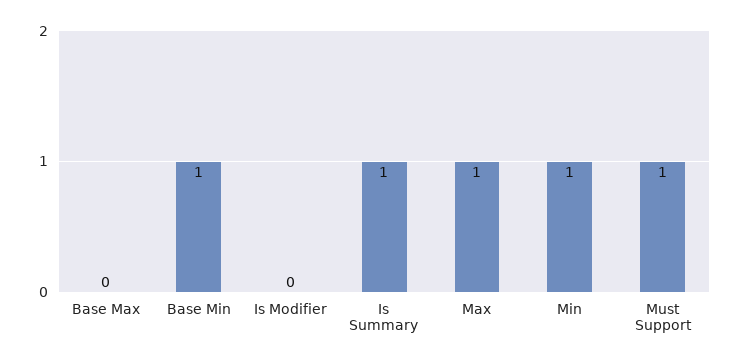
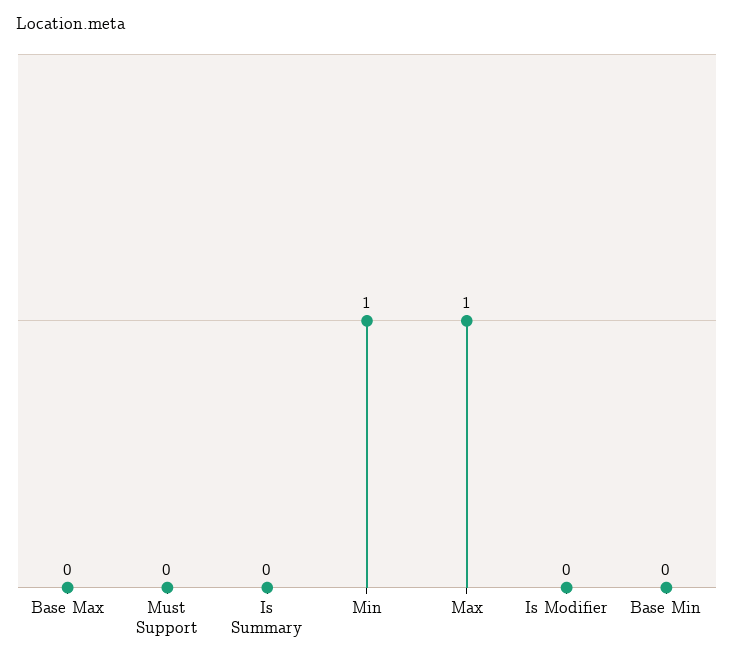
  {
    "Base Max": 0,
-   "Base Min": 1,
+   "Base Min": 0,
    "Is Modifier": 0,
-   "Is Summary": 1,
+   "Is Summary": 0,
    "Max": 1,
    "Min": 1,
-   "Must Support": 1
+   "Must Support": 0
  }

